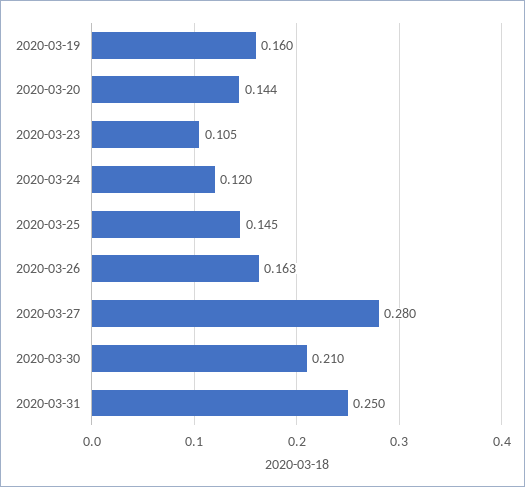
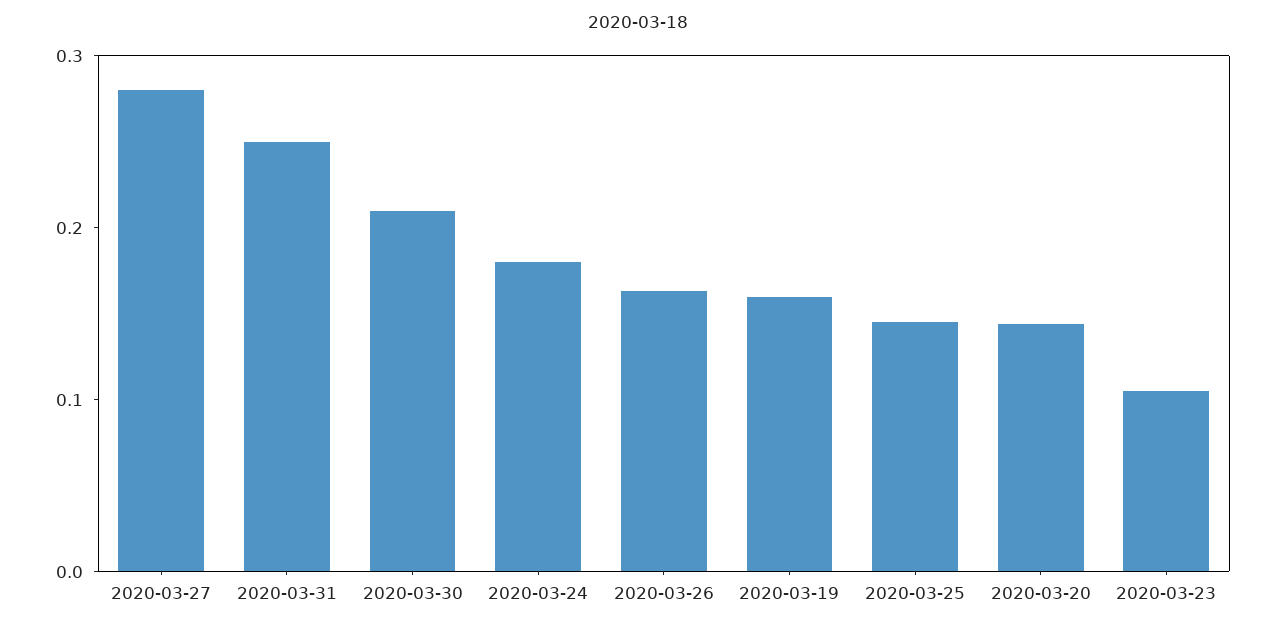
  {
    "2020-03-19": 0.16,
    "2020-03-20": 0.144,
    "2020-03-23": 0.105,
-   "2020-03-24": 0.12,
+   "2020-03-24": 0.18,
    "2020-03-25": 0.145,
    "2020-03-26": 0.163,
    "2020-03-27": 0.28,
    "2020-03-30": 0.21,
    "2020-03-31": 0.25
  }

